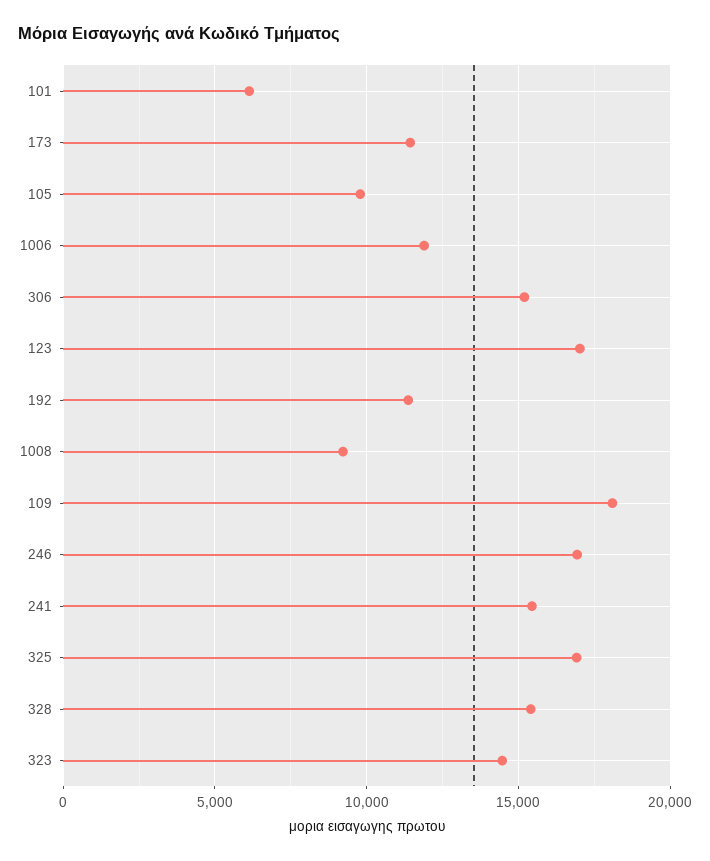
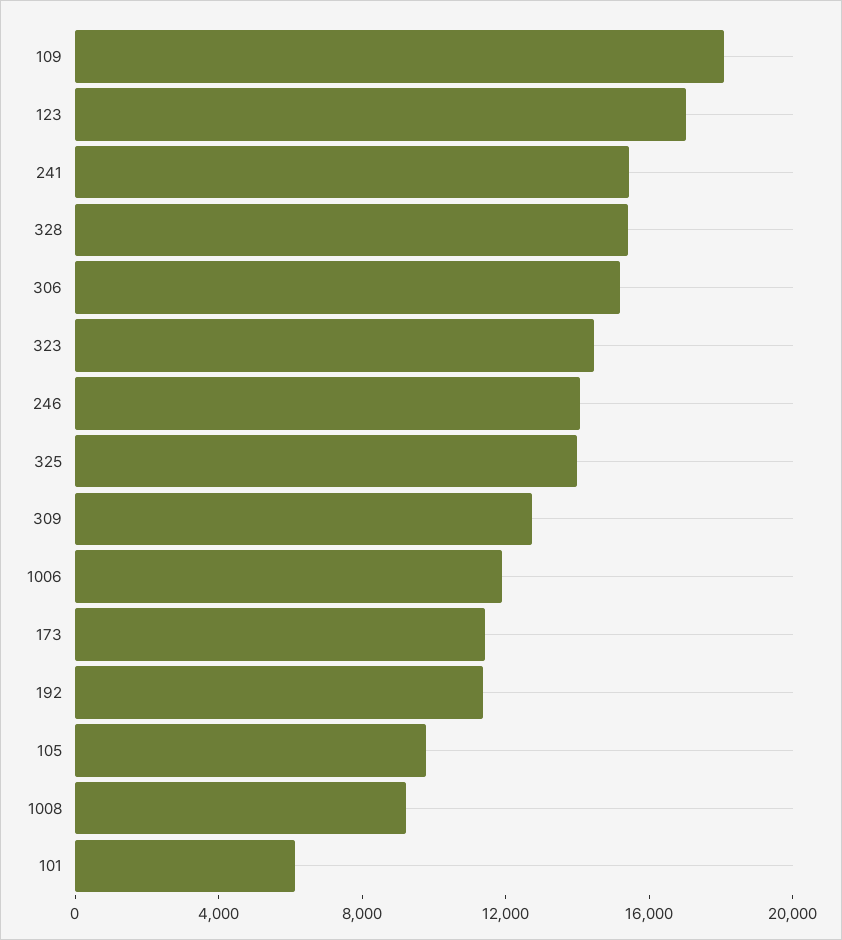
  {
    "101": 6000,
    "173": 11500,
    "105": 10000,
    "1006": 12000,
    "306": 15000,
    "123": 17000,
    "192": 11500,
    "1008": 9000,
    "109": 18000,
-   "246": 17000,
+   "246": 14000,
    "241": 15500,
-   "325": 17000,
+   "325": 14000,
    "328": 15500,
-   "323": 14500
+   "323": 14500,
+   "309": 13000
  }

